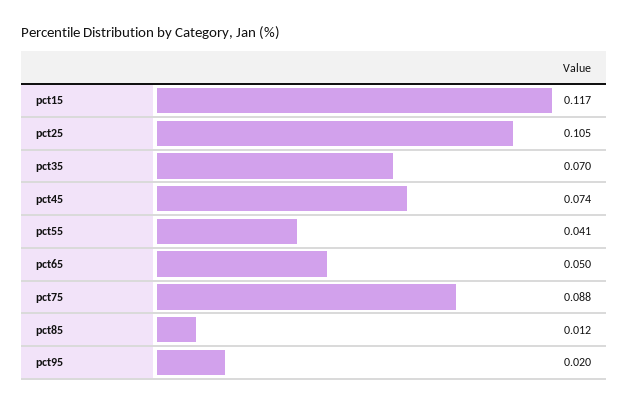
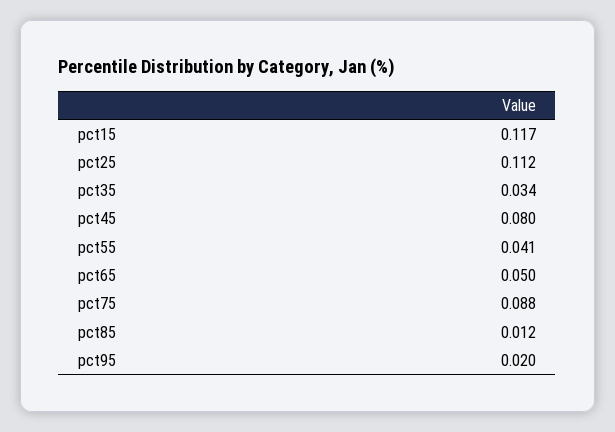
  {
    "pct15": 0.117,
-   "pct25": 0.105,
+   "pct25": 0.112,
-   "pct35": 0.07,
+   "pct35": 0.034,
-   "pct45": 0.074,
+   "pct45": 0.08,
    "pct55": 0.041,
    "pct65": 0.05,
    "pct75": 0.088,
    "pct85": 0.012,
    "pct95": 0.02
  }

